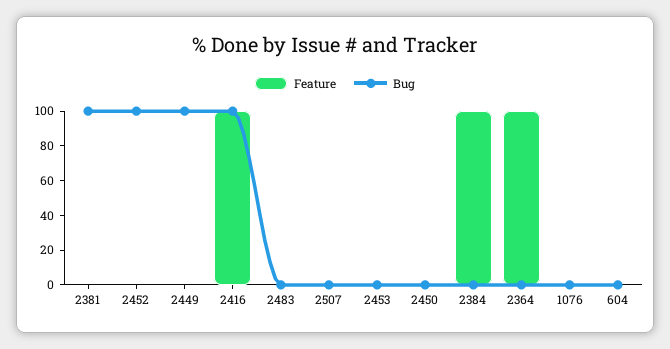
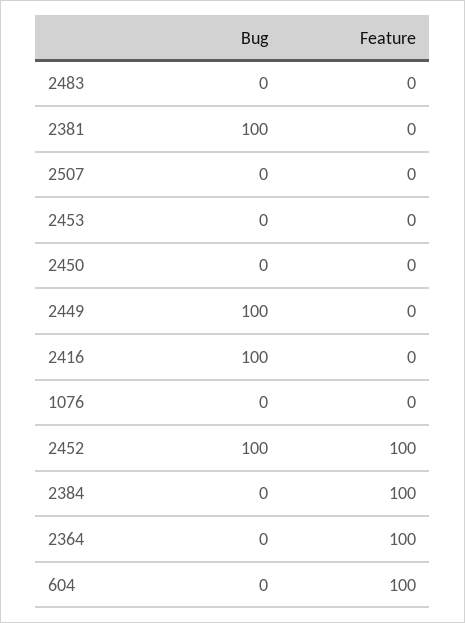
  {
    "Feature": {
      "2381": 0,
-     "2452": 0,
+     "2452": 100,
      "2449": 0,
-     "2416": 100,
+     "2416": 0,
      "2483": 0,
      "2507": 0,
      "2453": 0,
      "2450": 0,
      "2384": 100,
      "2364": 100,
      "1076": 0,
-     "604": 0
+     "604": 100
    },
    "Bug": {
      "2381": 100,
      "2452": 100,
      "2449": 100,
      "2416": 100,
      "2483": 0,
      "2507": 0,
      "2453": 0,
      "2450": 0,
      "2384": 0,
      "2364": 0,
      "1076": 0,
      "604": 0
    }
  }

